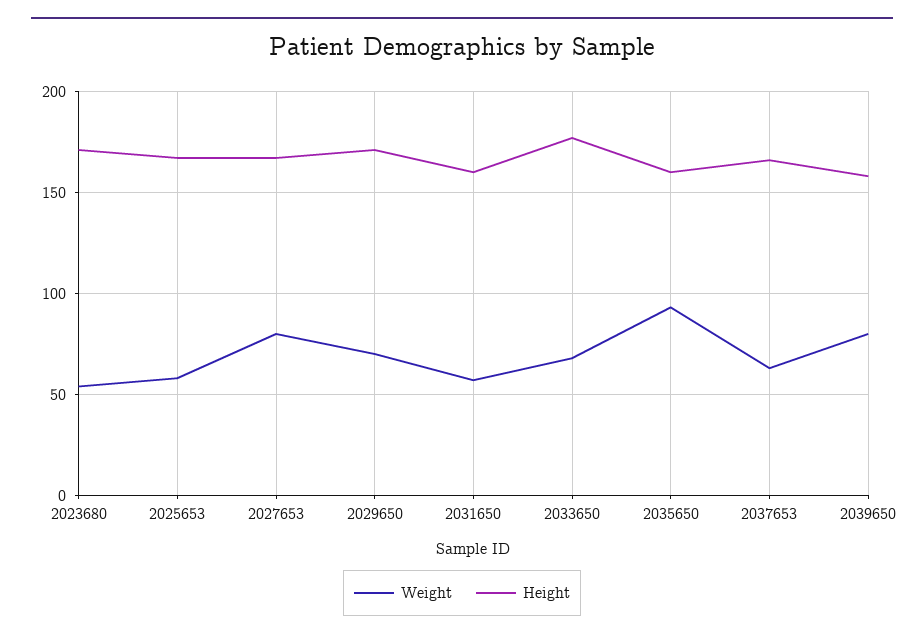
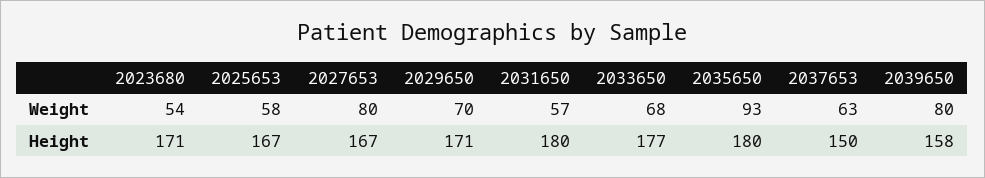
  {
    "Weight": {
      "2023680": 54,
      "2025653": 58,
      "2027653": 80,
      "2029650": 70,
      "2031650": 57,
      "2033650": 68,
      "2035650": 93,
      "2037653": 63,
      "2039650": 80
    },
    "Height": {
      "2023680": 171,
      "2025653": 167,
      "2027653": 167,
      "2029650": 171,
-     "2031650": 160,
+     "2031650": 180,
      "2033650": 177,
-     "2035650": 160,
+     "2035650": 180,
-     "2037653": 165,
+     "2037653": 150,
      "2039650": 158
    }
  }

